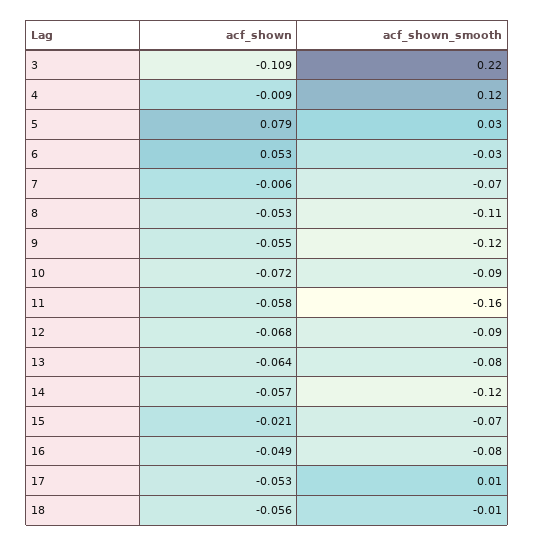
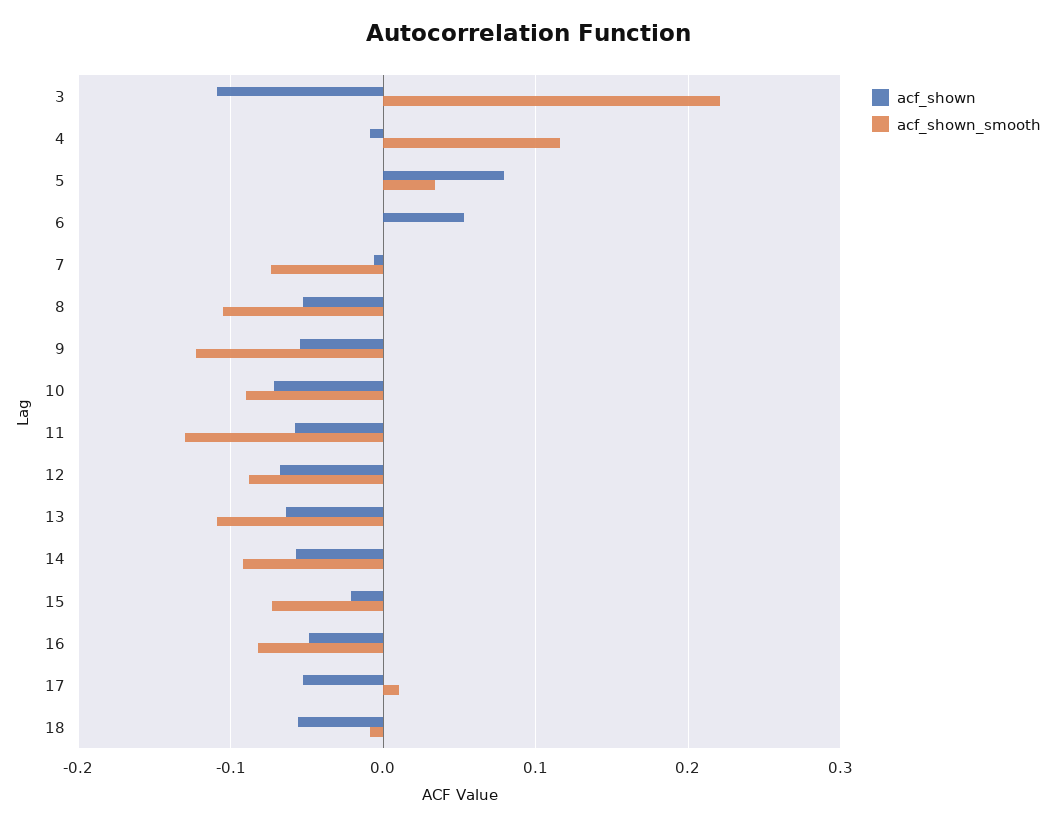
  {
    "acf_shown": {
      "3": -0.109,
      "4": -0.009,
      "5": 0.079,
      "6": 0.053,
      "7": -0.006,
      "8": -0.053,
      "9": -0.055,
      "10": -0.072,
      "11": -0.058,
      "12": -0.068,
      "13": -0.064,
      "14": -0.057,
      "15": -0.021,
      "16": -0.049,
      "17": -0.053,
      "18": -0.056
    },
    "acf_shown_smooth": {
      "3": 0.22,
      "4": 0.12,
      "5": 0.03,
-     "6": -0.03,
+     "6": 0,
      "7": -0.07,
      "8": -0.11,
      "9": -0.12,
      "10": -0.09,
-     "11": -0.16,
+     "11": -0.13,
      "12": -0.09,
-     "13": -0.08,
+     "13": -0.11,
-     "14": -0.12,
+     "14": -0.09,
      "15": -0.07,
      "16": -0.08,
      "17": 0.01,
      "18": -0.01
    }
  }

